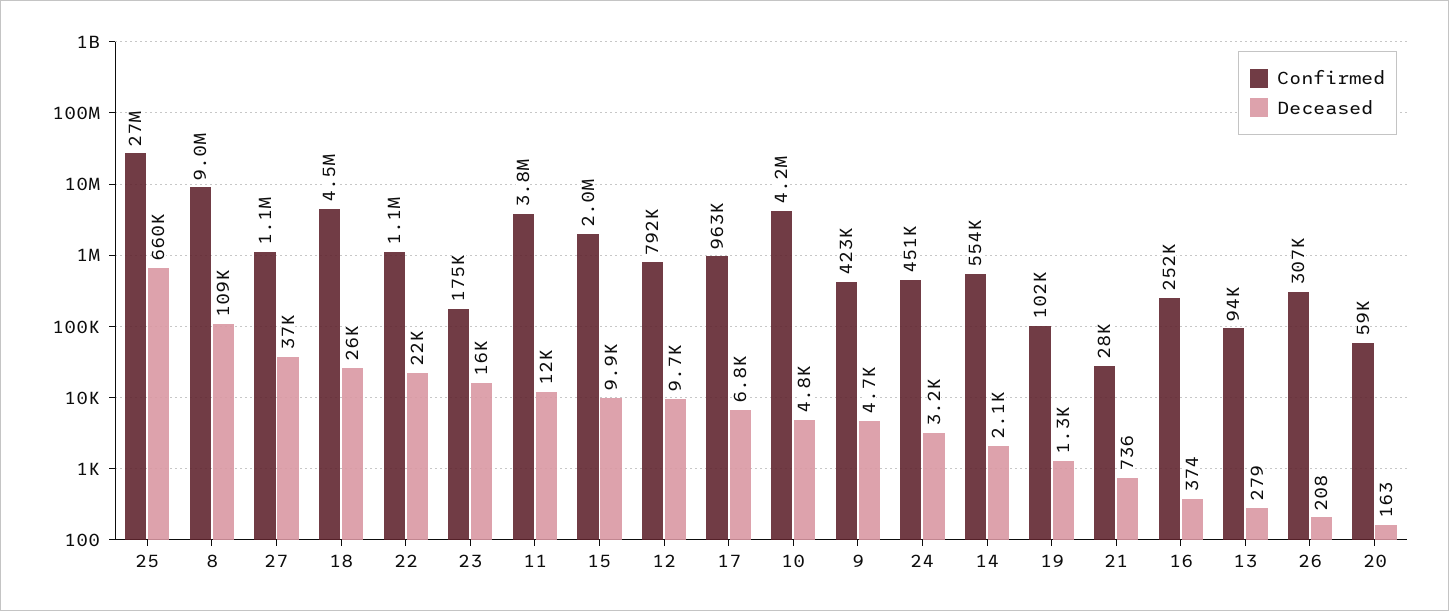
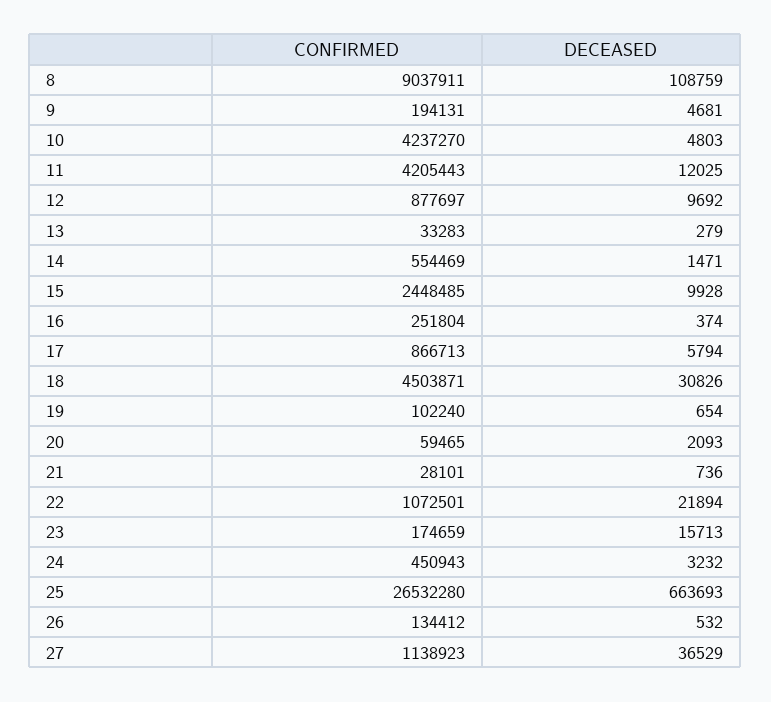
  {
    "Confirmed": {
      "25": 26532280,
      "8": 9037911,
      "27": 1138923,
      "18": 4503871,
      "22": 1072501,
      "23": 174659,
-     "11": 3800000,
+     "11": 4205443,
-     "15": 2000000,
+     "15": 2448485,
-     "12": 792000,
+     "12": 877697,
-     "17": 963000,
+     "17": 866713,
      "10": 4237270,
-     "9": 423000,
+     "9": 194131,
      "24": 450943,
      "14": 554469,
      "19": 102240,
      "21": 28101,
      "16": 251804,
-     "13": 94000,
+     "13": 33283,
-     "26": 307000,
+     "26": 134412,
      "20": 59465
    },
    "Deceased": {
-     "25": 660000,
+     "25": 663693,
      "8": 108759,
      "27": 36529,
-     "18": 26000,
+     "18": 30826,
      "22": 21894,
      "23": 15713,
      "11": 12025,
      "15": 9928,
      "12": 9692,
-     "17": 6800,
+     "17": 5794,
      "10": 4803,
      "9": 4681,
      "24": 3232,
-     "14": 2100,
+     "14": 1471,
-     "19": 1300,
+     "19": 654,
      "21": 736,
      "16": 374,
      "13": 279,
-     "26": 208,
+     "26": 532,
-     "20": 163
+     "20": 2093
    }
  }

